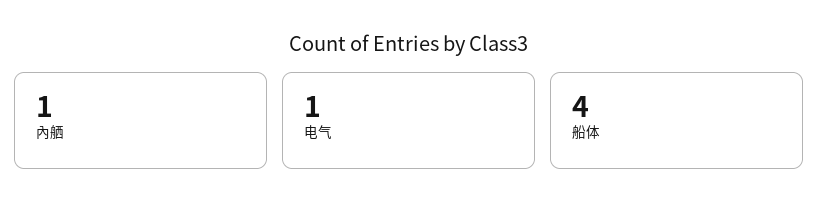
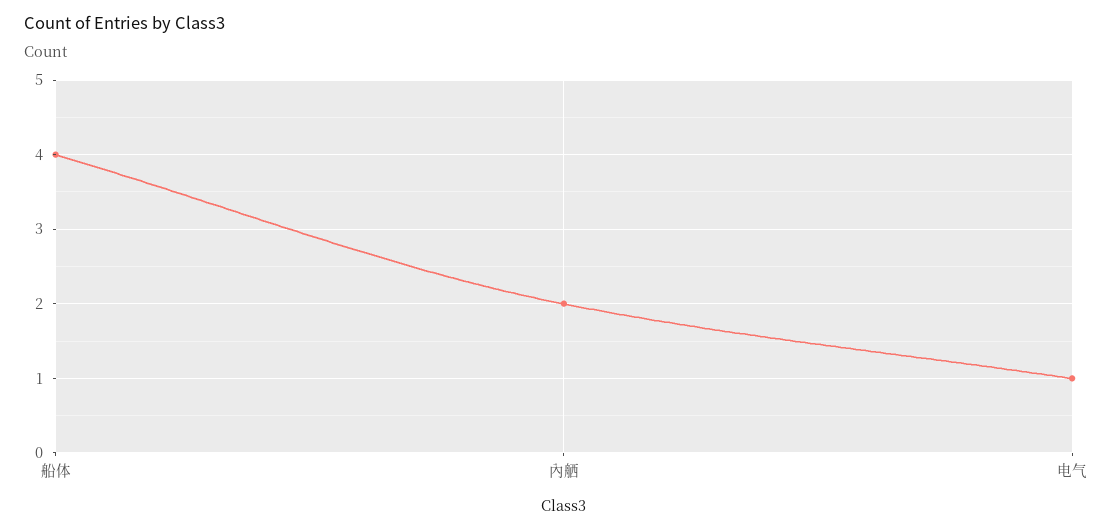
  {
-   "內舾": 1,
+   "內舾": 2,
    "电气": 1,
    "船体": 4
  }

